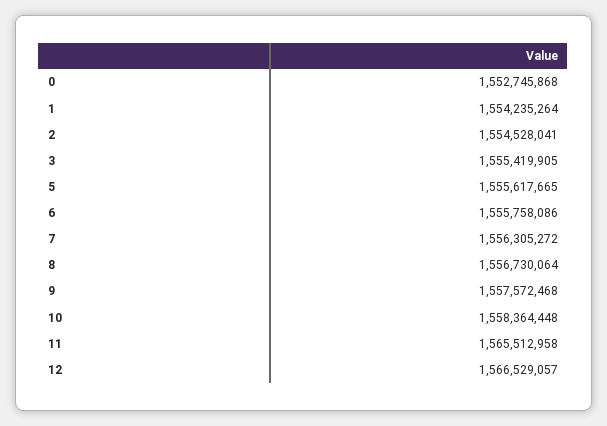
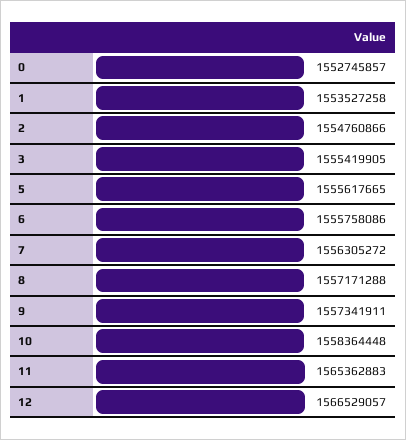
  {
-   "0": 1552745868,
+   "0": 1552745857,
-   "1": 1554235264,
+   "1": 1553527258,
-   "2": 1554528041,
+   "2": 1554760866,
    "3": 1555419905,
    "5": 1555617665,
    "6": 1555758086,
    "7": 1556305272,
-   "8": 1556730064,
+   "8": 1557171288,
-   "9": 1557572468,
+   "9": 1557341911,
    "10": 1558364448,
-   "11": 1565512958,
+   "11": 1565362883,
    "12": 1566529057
  }

